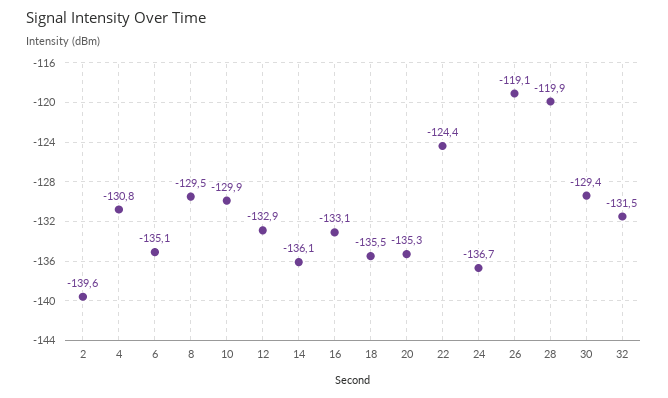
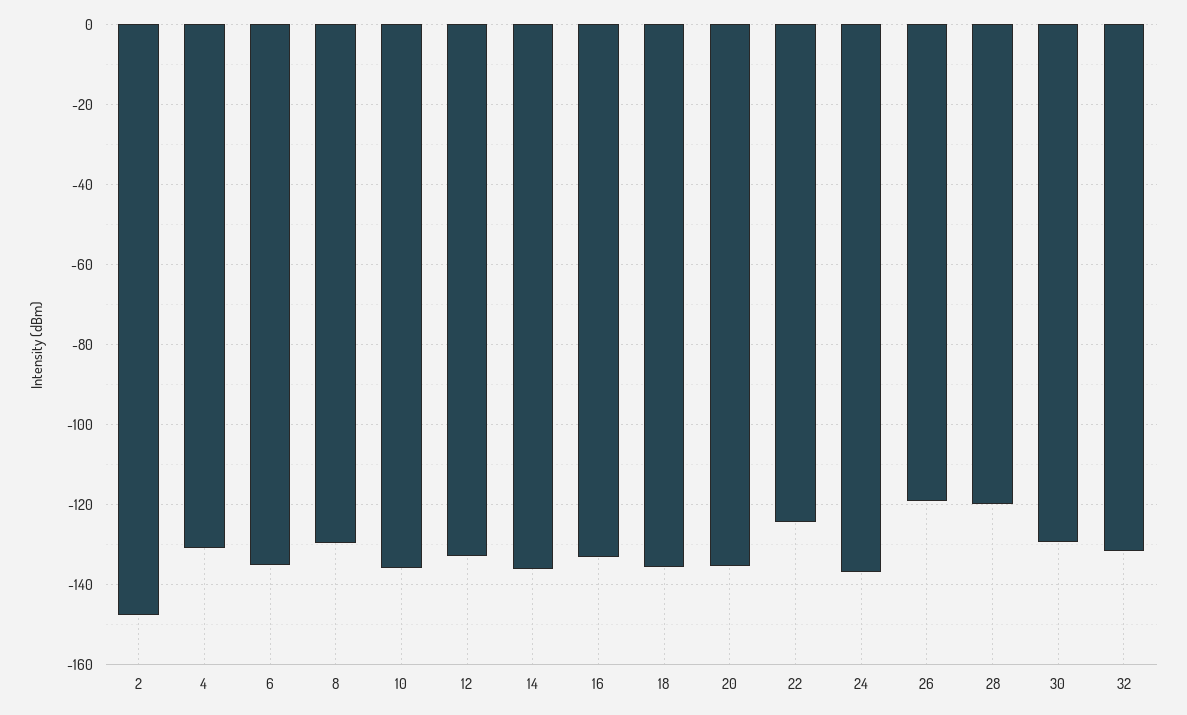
  {
-   "2": -139.6,
+   "2": -148,
    "4": -130.8,
    "6": -135.1,
    "8": -129.5,
-   "10": -129.9,
+   "10": -136,
    "12": -132.9,
    "14": -136.1,
    "16": -133.1,
    "18": -135.5,
    "20": -135.3,
    "22": -124.4,
    "24": -136.7,
    "26": -119.1,
    "28": -119.9,
    "30": -129.4,
    "32": -131.5
  }

